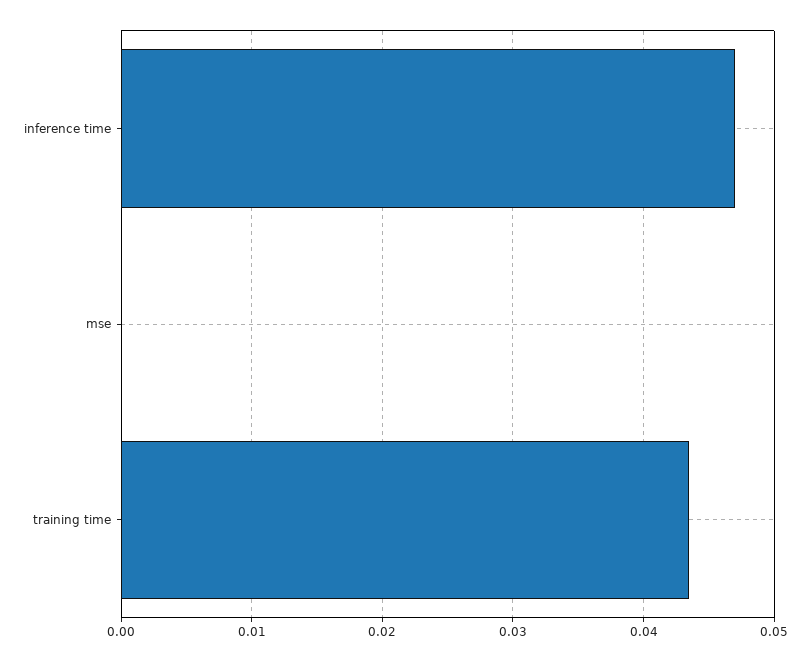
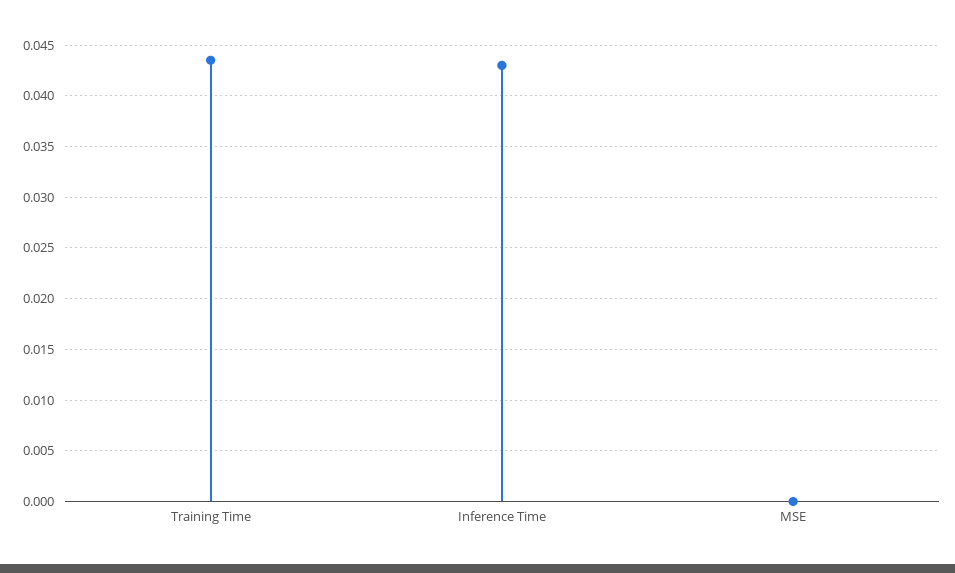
  {
-   "inference time": 0.047,
+   "inference time": 0.043,
    "mse": 0,
    "training time": 0.044
  }

